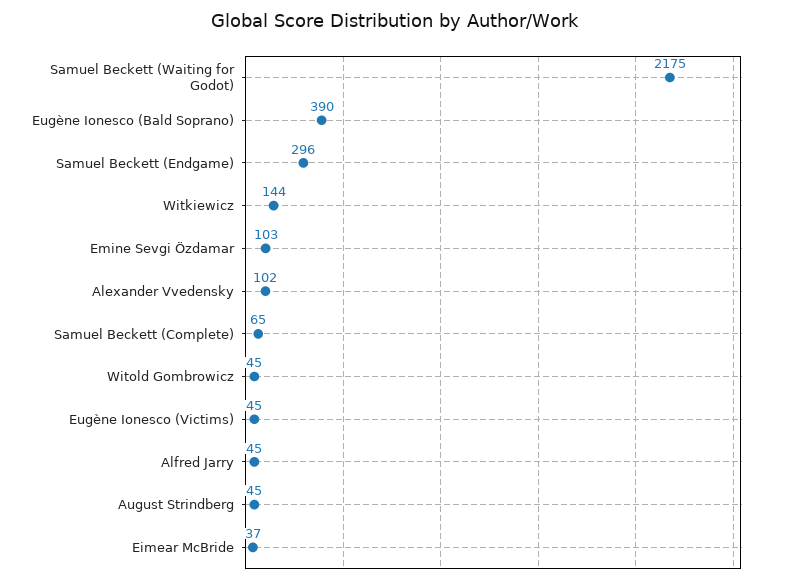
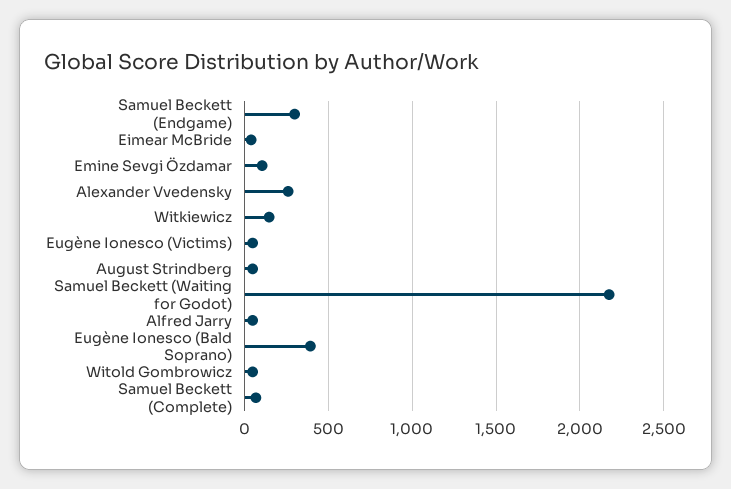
  {
    "Samuel Beckett (Waiting for Godot)": 2175,
    "Eugène Ionesco (Bald Soprano)": 390,
    "Samuel Beckett (Endgame)": 296,
    "Witkiewicz": 144,
    "Emine Sevgi Özdamar": 103,
-   "Alexander Vvedensky": 102,
+   "Alexander Vvedensky": 250,
    "Samuel Beckett (Complete)": 65,
    "Witold Gombrowicz": 45,
    "Eugène Ionesco (Victims)": 45,
    "Alfred Jarry": 45,
    "August Strindberg": 45,
    "Eimear McBride": 37
  }

